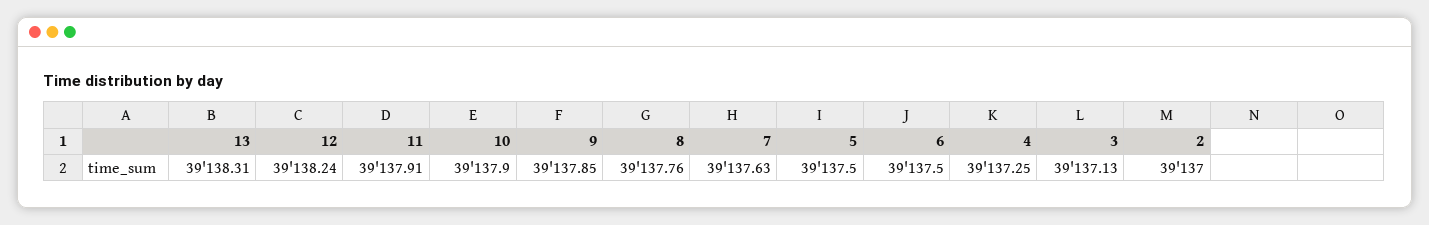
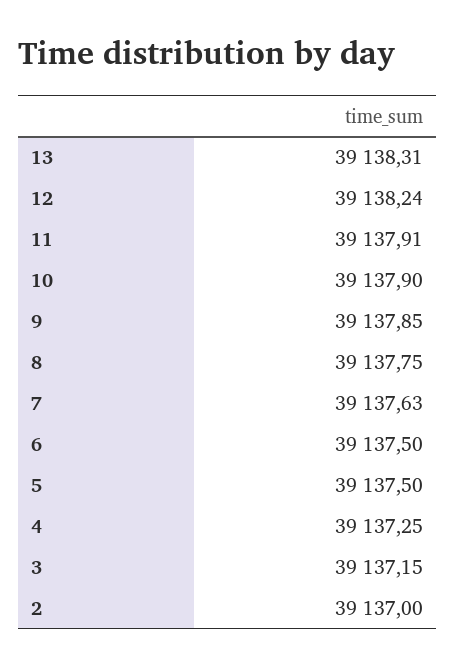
  {
    "13": 39138.31,
    "12": 39138.24,
    "11": 39137.91,
    "10": 39137.9,
    "9": 39137.85,
-   "8": 39137.76,
+   "8": 39137.75,
    "7": 39137.63,
    "5": 39137.5,
    "6": 39137.5,
    "4": 39137.25,
-   "3": 39137.13,
+   "3": 39137.15,
    "2": 39137
  }

